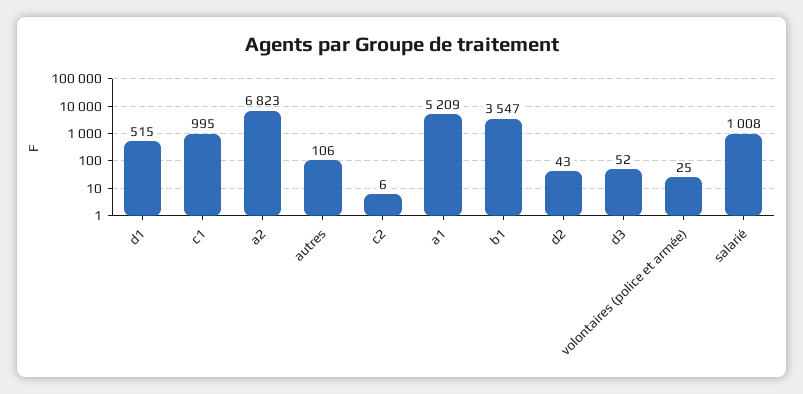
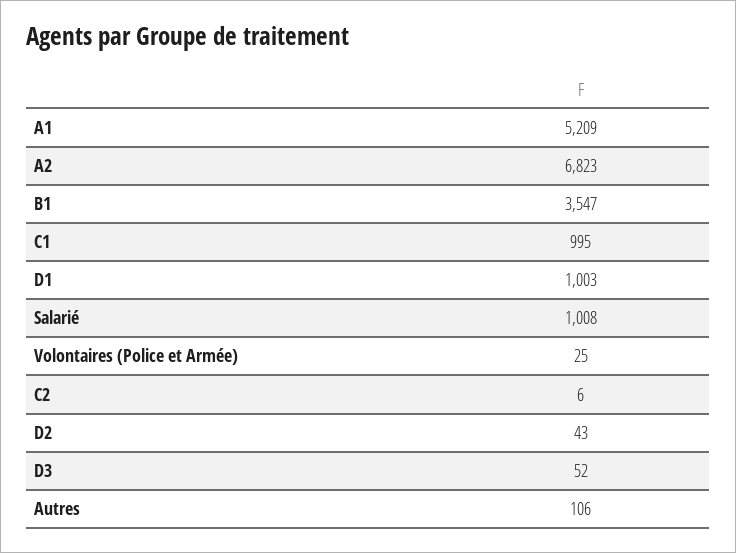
  {
-   "d1": 515,
+   "d1": 1003,
    "c1": 995,
    "a2": 6823,
    "autres": 106,
    "c2": 6,
    "a1": 5209,
    "b1": 3547,
    "d2": 43,
    "d3": 52,
    "volontaires (police et armée)": 25,
    "salarié": 1008
  }

